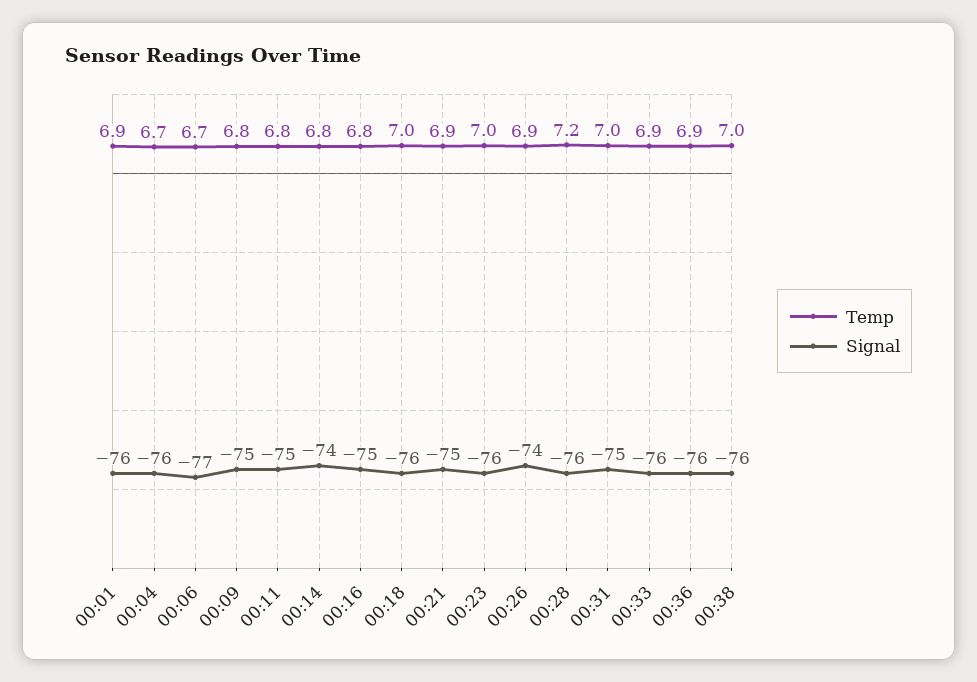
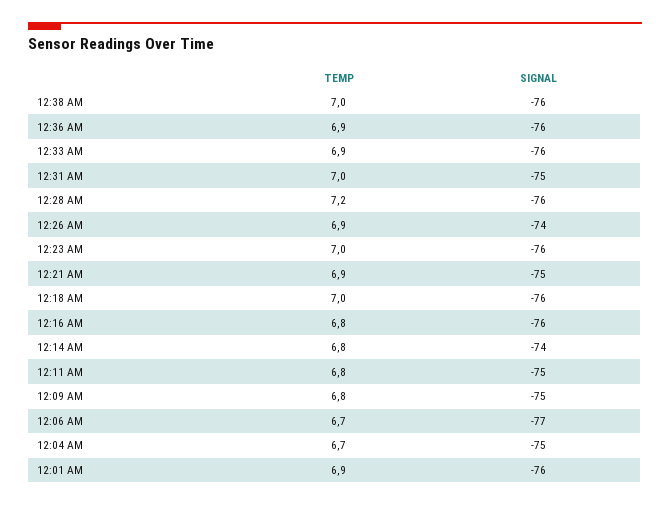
  {
    "Temp": {
      "00:01": 6.9,
      "00:04": 6.7,
      "00:06": 6.7,
      "00:09": 6.8,
      "00:11": 6.8,
      "00:14": 6.8,
      "00:16": 6.8,
      "00:18": 7,
      "00:21": 6.9,
      "00:23": 7,
      "00:26": 6.9,
      "00:28": 7.2,
      "00:31": 7,
      "00:33": 6.9,
      "00:36": 6.9,
      "00:38": 7
    },
    "Signal": {
      "00:01": -76,
-     "00:04": -76,
+     "00:04": -75,
      "00:06": -77,
      "00:09": -75,
      "00:11": -75,
      "00:14": -74,
-     "00:16": -75,
+     "00:16": -76,
      "00:18": -76,
      "00:21": -75,
      "00:23": -76,
      "00:26": -74,
      "00:28": -76,
      "00:31": -75,
      "00:33": -76,
      "00:36": -76,
      "00:38": -76
    }
  }

